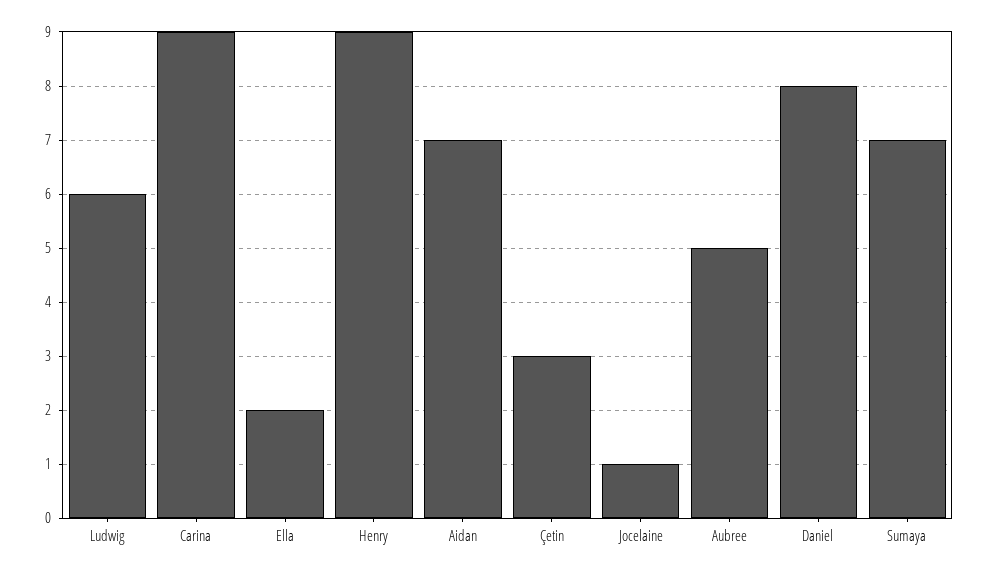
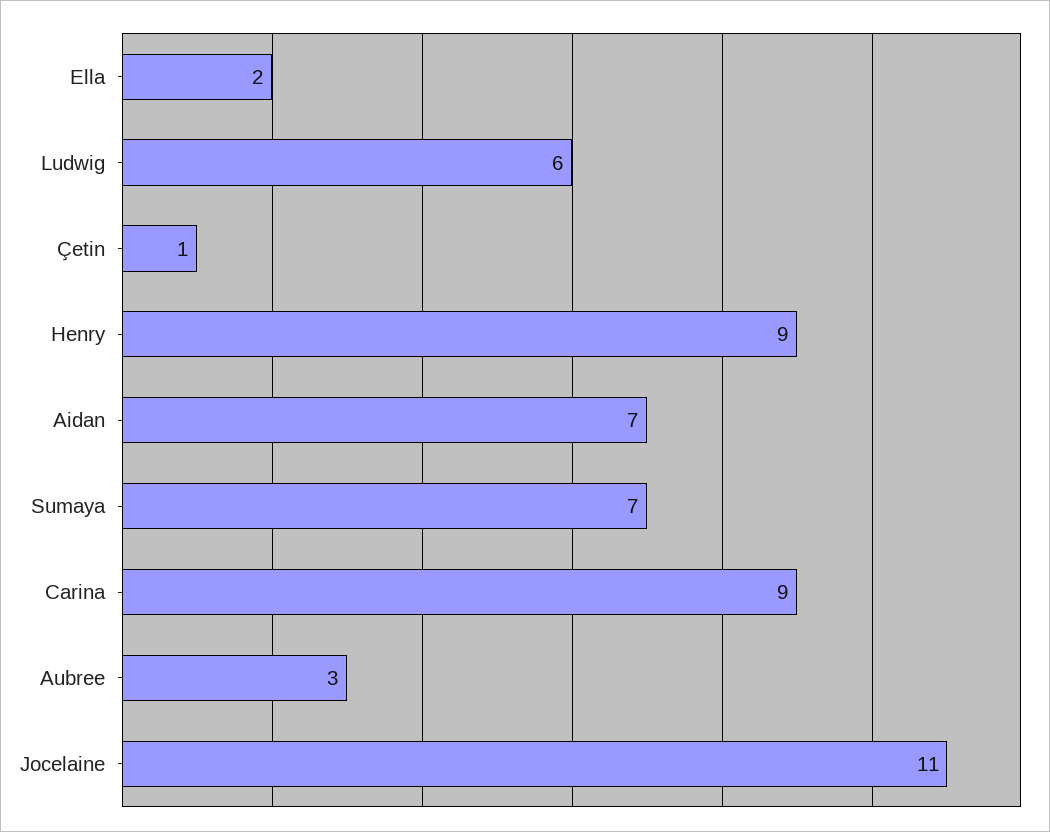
  {
    "Ludwig": 6,
    "Carina": 9,
    "Ella": 2,
    "Henry": 9,
    "Aidan": 7,
-   "Çetin": 3,
+   "Çetin": 1,
-   "Jocelaine": 1,
+   "Jocelaine": 11,
-   "Aubree": 5,
+   "Aubree": 3,
-   "Daniel": 8,
    "Sumaya": 7
  }

